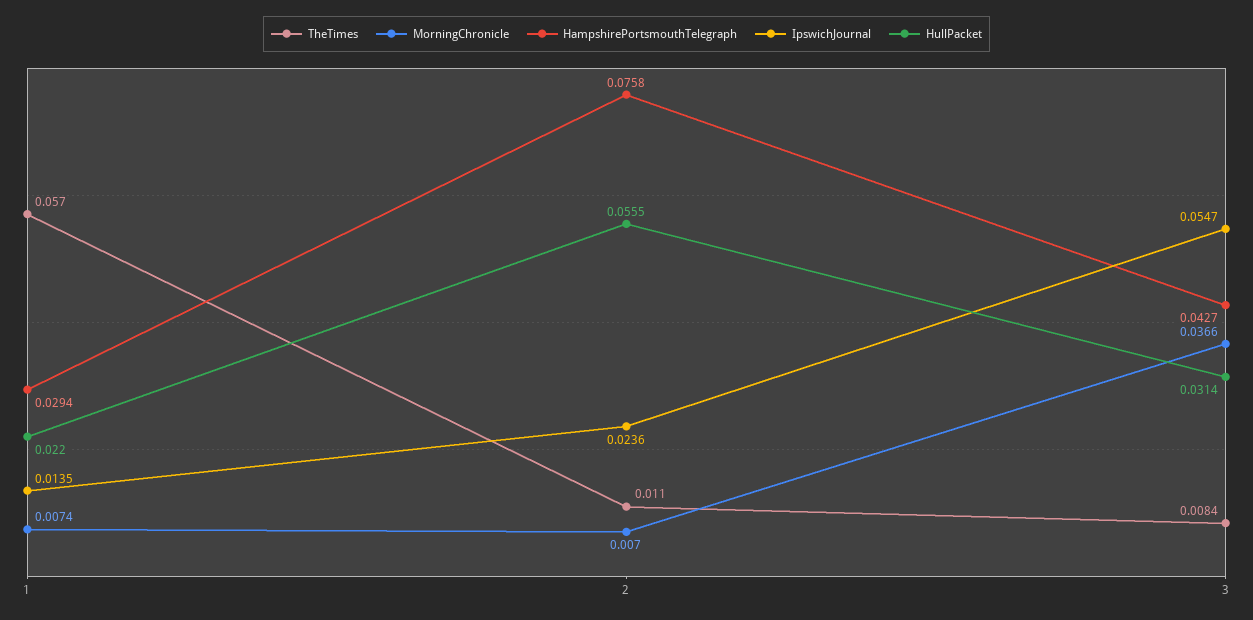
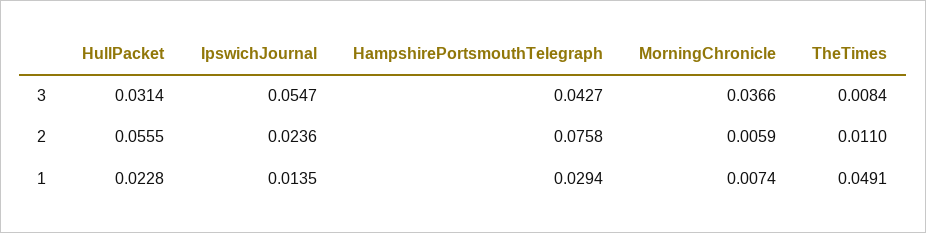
  {
    "TheTimes": {
-     "1": 0.057,
+     "1": 0.0491,
      "2": 0.011,
      "3": 0.0084
    },
    "MorningChronicle": {
      "1": 0.0074,
-     "2": 0.007,
+     "2": 0.0059,
      "3": 0.0366
    },
    "HampshirePortsmouthTelegraph": {
      "1": 0.0294,
      "2": 0.0758,
      "3": 0.0427
    },
    "IpswichJournal": {
      "1": 0.0135,
      "2": 0.0236,
      "3": 0.0547
    },
    "HullPacket": {
-     "1": 0.022,
+     "1": 0.0228,
      "2": 0.0555,
      "3": 0.0314
    }
  }

